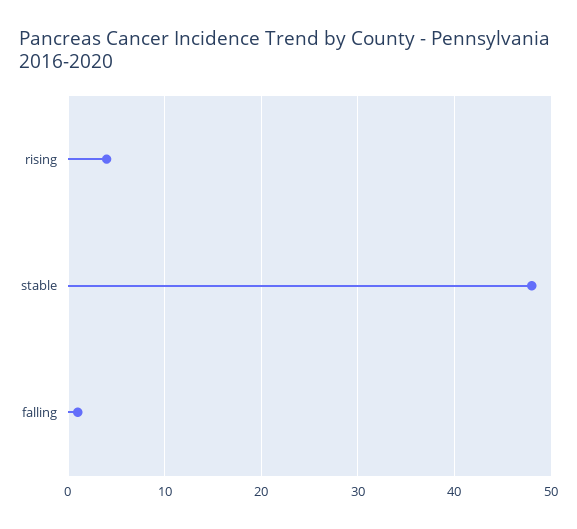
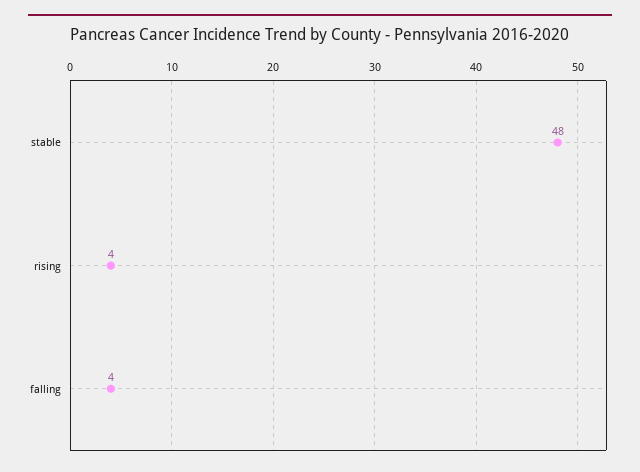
  {
    "rising": 4,
    "stable": 48,
-   "falling": 1
+   "falling": 4
  }

